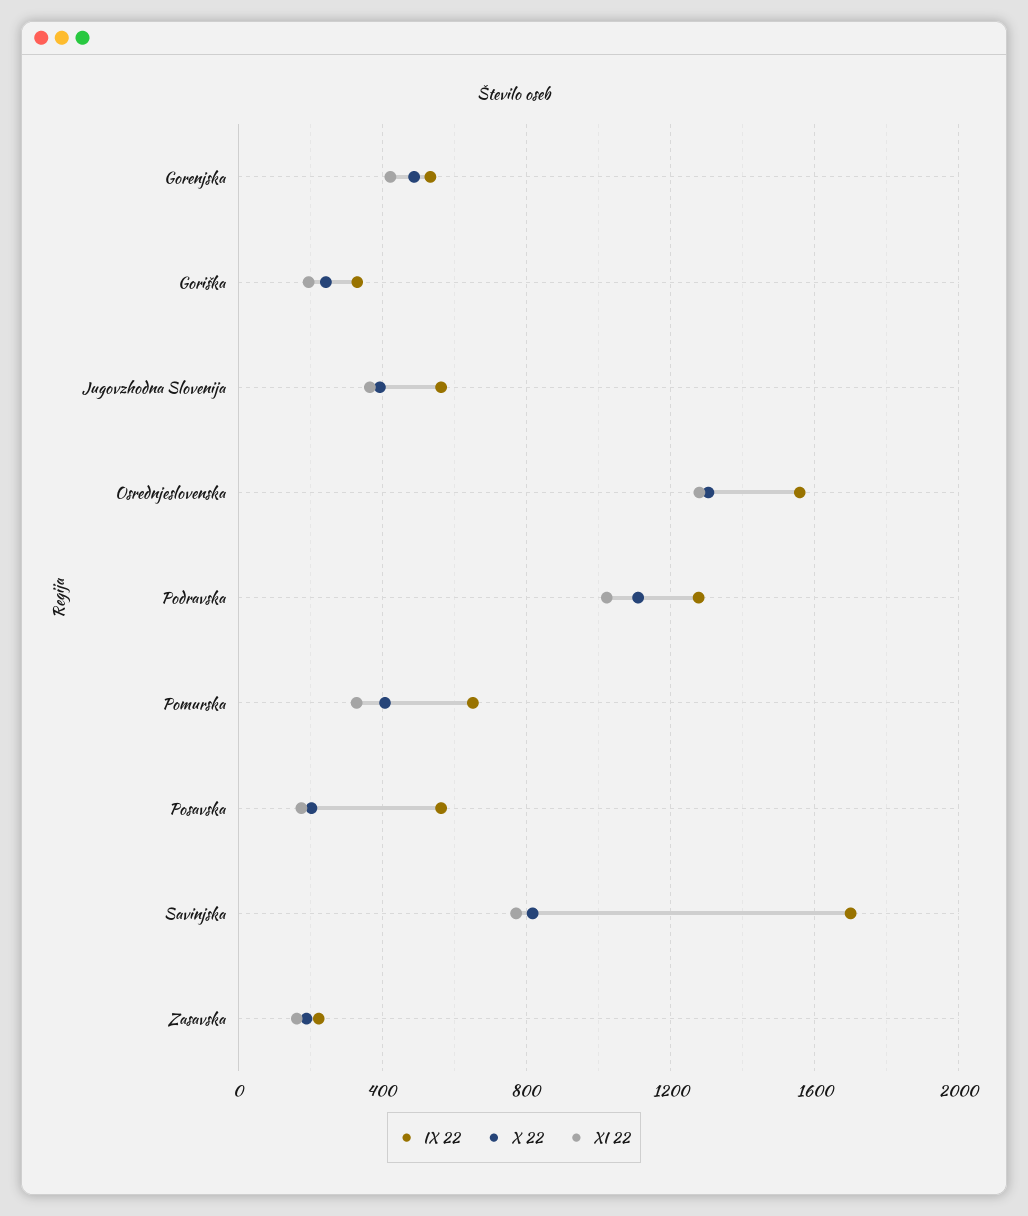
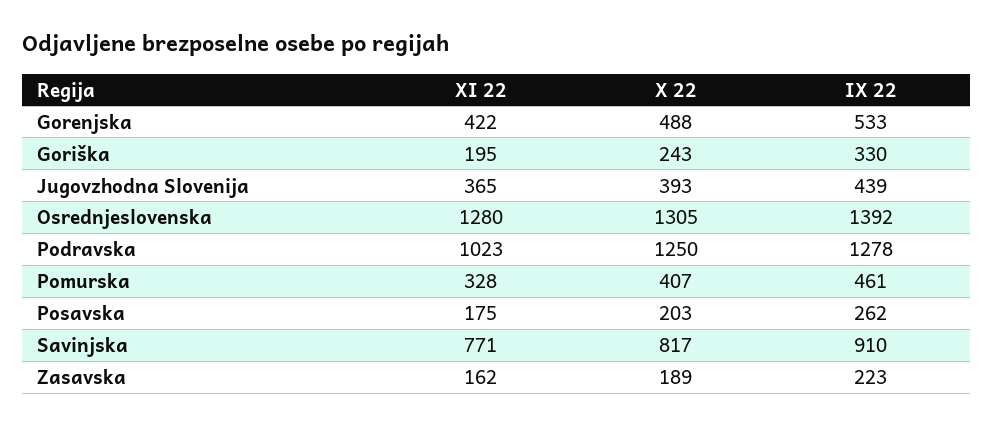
  {
    "IX 22": {
      "Gorenjska": 533,
      "Goriška": 330,
-     "Jugovzhodna Slovenija": 550,
+     "Jugovzhodna Slovenija": 439,
-     "Osrednjeslovenska": 1550,
+     "Osrednjeslovenska": 1392,
      "Podravska": 1278,
-     "Pomurska": 650,
+     "Pomurska": 461,
-     "Posavska": 550,
+     "Posavska": 262,
-     "Savinjska": 1700,
+     "Savinjska": 910,
      "Zasavska": 223
    },
    "X 22": {
      "Gorenjska": 488,
      "Goriška": 243,
      "Jugovzhodna Slovenija": 393,
      "Osrednjeslovenska": 1305,
-     "Podravska": 1100,
+     "Podravska": 1250,
      "Pomurska": 407,
      "Posavska": 203,
      "Savinjska": 817,
      "Zasavska": 189
    },
    "XI 22": {
      "Gorenjska": 422,
      "Goriška": 195,
      "Jugovzhodna Slovenija": 365,
      "Osrednjeslovenska": 1280,
      "Podravska": 1023,
      "Pomurska": 328,
      "Posavska": 175,
      "Savinjska": 771,
      "Zasavska": 162
    }
  }

